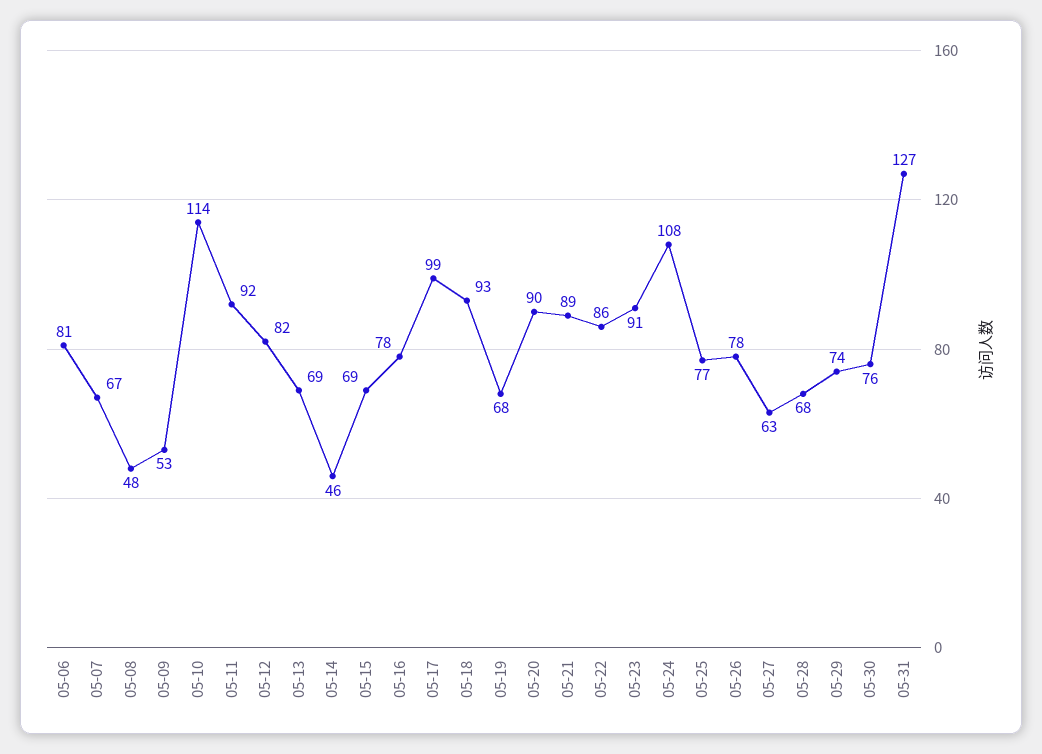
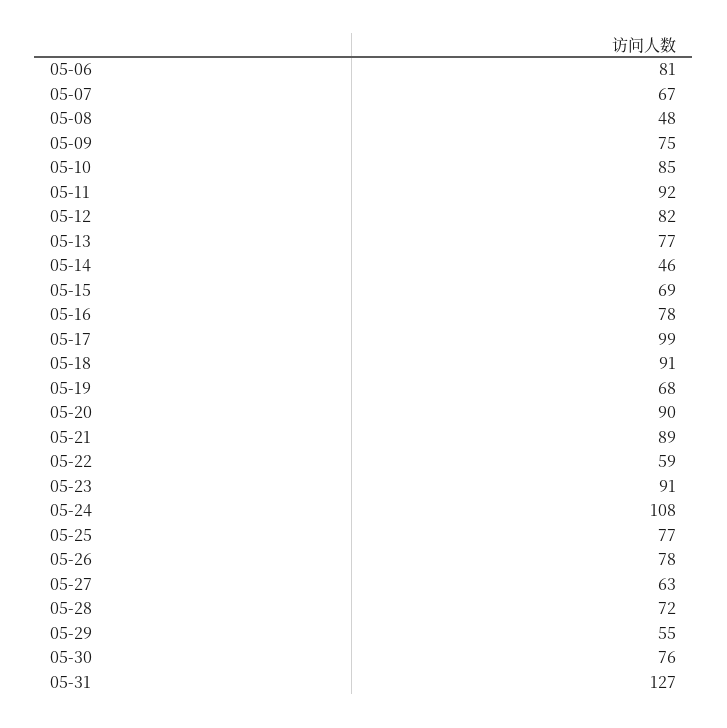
  {
    "05-06": 81,
    "05-07": 67,
    "05-08": 48,
-   "05-09": 53,
+   "05-09": 75,
-   "05-10": 114,
+   "05-10": 85,
    "05-11": 92,
    "05-12": 82,
-   "05-13": 69,
+   "05-13": 77,
    "05-14": 46,
    "05-15": 69,
    "05-16": 78,
    "05-17": 99,
-   "05-18": 93,
+   "05-18": 91,
    "05-19": 68,
    "05-20": 90,
    "05-21": 89,
-   "05-22": 86,
+   "05-22": 59,
    "05-23": 91,
    "05-24": 108,
    "05-25": 77,
    "05-26": 78,
    "05-27": 63,
-   "05-28": 68,
+   "05-28": 72,
-   "05-29": 74,
+   "05-29": 55,
    "05-30": 76,
    "05-31": 127
  }

